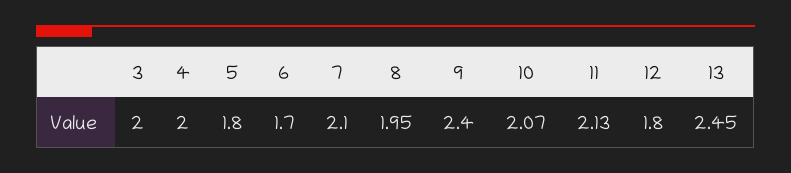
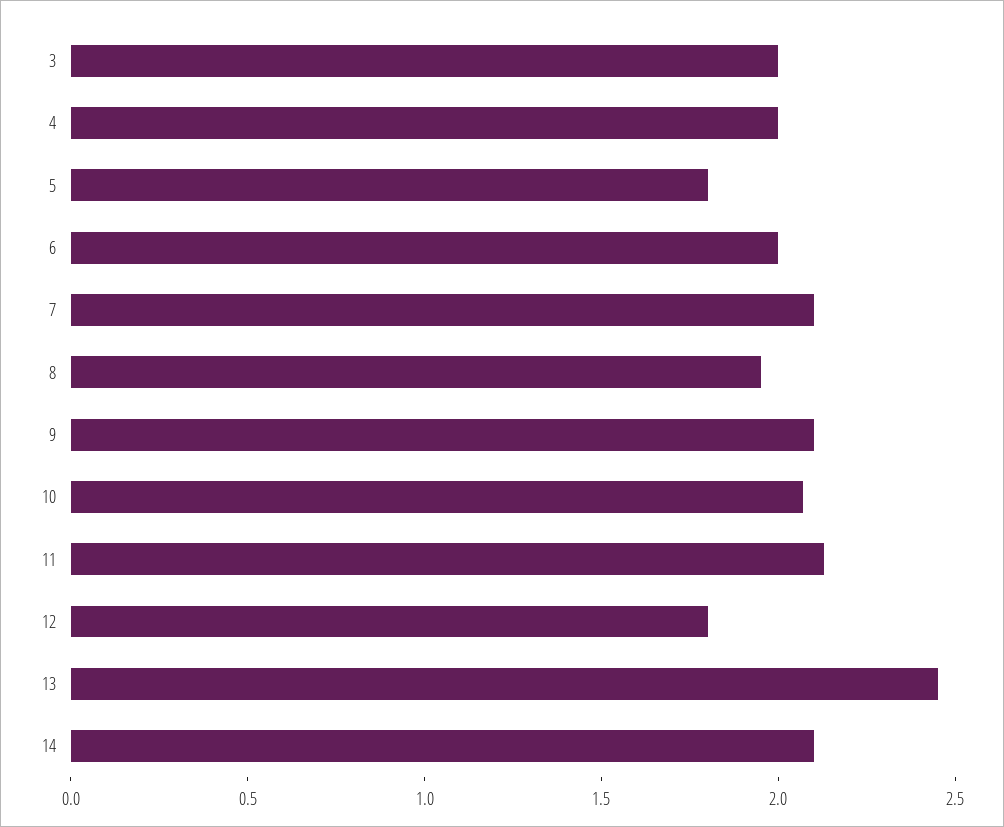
  {
    "3": 2,
    "4": 2,
    "5": 1.8,
-   "6": 1.7,
+   "6": 2,
    "7": 2.1,
    "8": 1.95,
-   "9": 2.4,
+   "9": 2.1,
    "10": 2.07,
    "11": 2.13,
    "12": 1.8,
-   "13": 2.45
+   "13": 2.45,
+   "14": 2.1
  }

